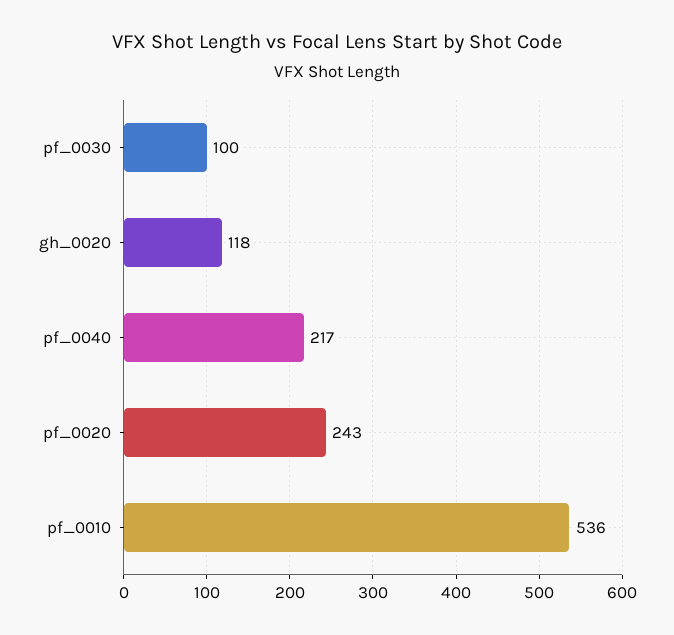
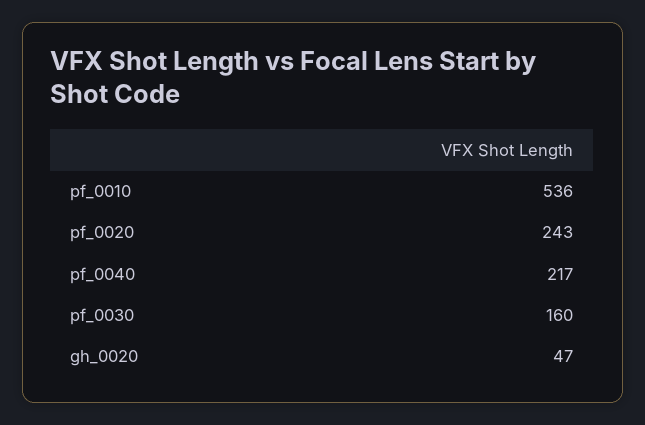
  {
-   "pf_0030": 100,
+   "pf_0030": 160,
-   "gh_0020": 118,
+   "gh_0020": 47,
    "pf_0040": 217,
    "pf_0020": 243,
    "pf_0010": 536
  }

